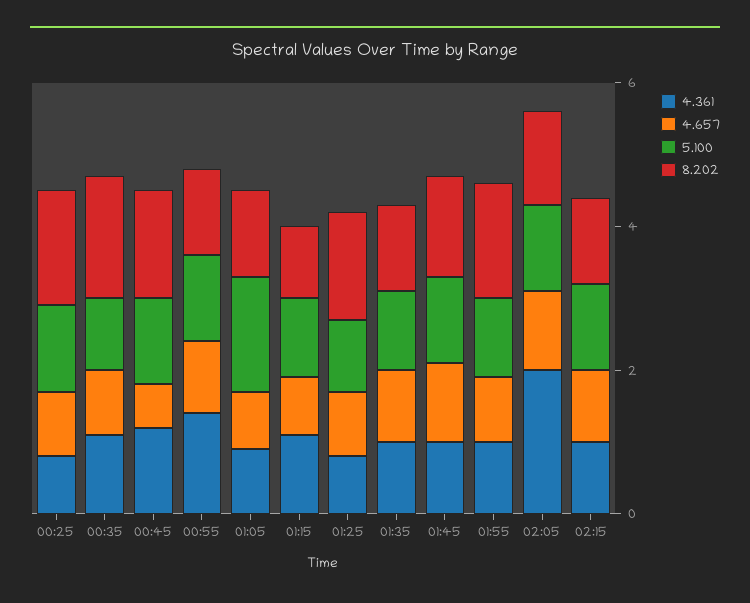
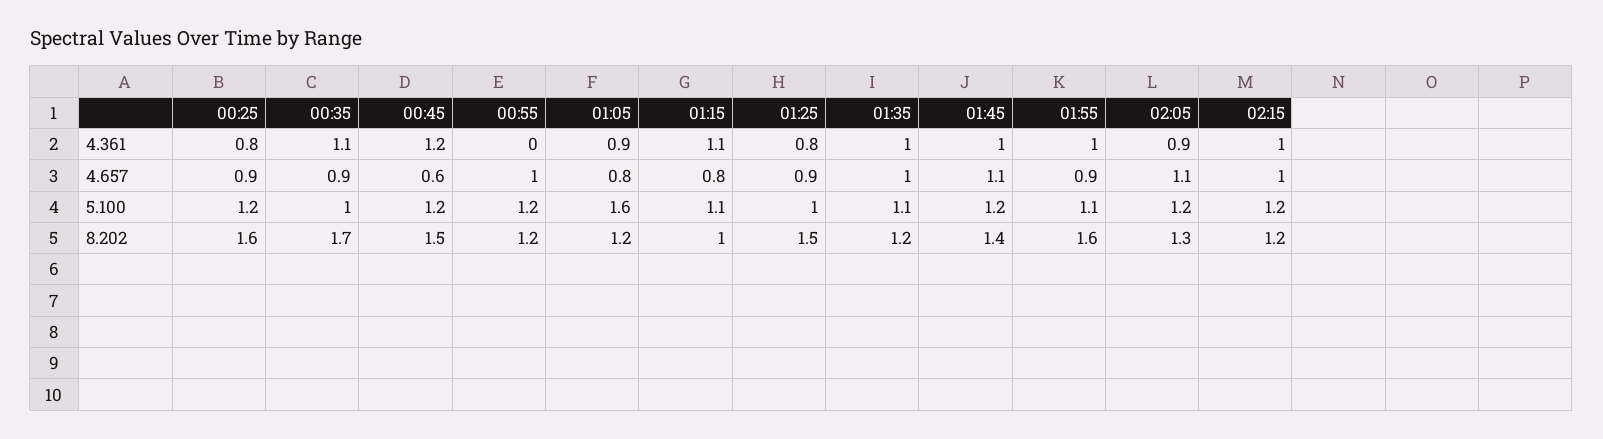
  {
    "4.361": {
      "00:25": 0.8,
      "00:35": 1.1,
      "00:45": 1.2,
-     "00:55": 1.5,
+     "00:55": 0,
      "01:05": 0.9,
      "01:15": 1.1,
      "01:25": 0.8,
      "01:35": 1,
      "01:45": 1,
      "01:55": 1,
-     "02:05": 2,
+     "02:05": 0.9,
      "02:15": 1
    },
    "4.657": {
      "00:25": 0.9,
      "00:35": 0.9,
      "00:45": 0.6,
      "00:55": 1,
      "01:05": 0.8,
      "01:15": 0.8,
      "01:25": 0.9,
      "01:35": 1,
      "01:45": 1.1,
      "01:55": 0.9,
      "02:05": 1.1,
      "02:15": 1
    },
    "5.100": {
      "00:25": 1.2,
      "00:35": 1,
      "00:45": 1.2,
      "00:55": 1.2,
      "01:05": 1.6,
      "01:15": 1.1,
      "01:25": 1,
      "01:35": 1.1,
      "01:45": 1.2,
      "01:55": 1.1,
      "02:05": 1.2,
      "02:15": 1.2
    },
    "8.202": {
      "00:25": 1.6,
      "00:35": 1.7,
      "00:45": 1.5,
      "00:55": 1.2,
      "01:05": 1.2,
      "01:15": 1,
      "01:25": 1.5,
      "01:35": 1.2,
      "01:45": 1.4,
      "01:55": 1.6,
      "02:05": 1.3,
      "02:15": 1.2
    }
  }

